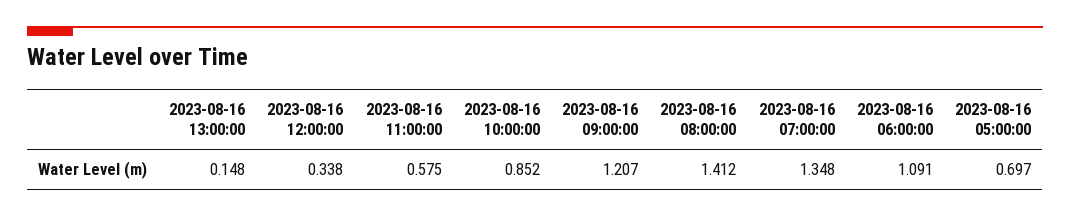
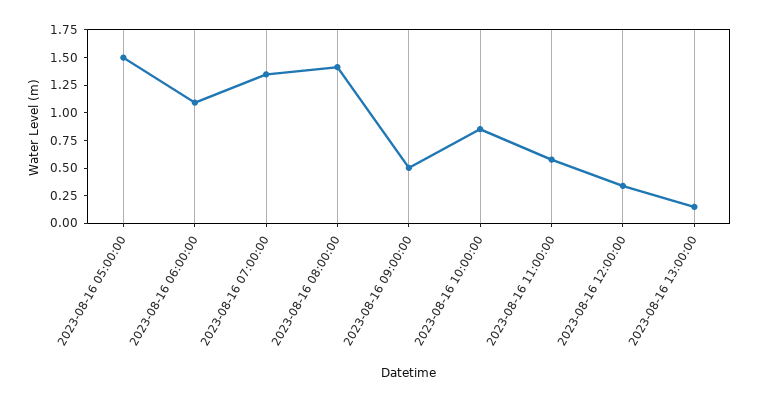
  {
    "2023-08-16 13:00:00": 0.148,
    "2023-08-16 12:00:00": 0.338,
    "2023-08-16 11:00:00": 0.575,
    "2023-08-16 10:00:00": 0.852,
-   "2023-08-16 09:00:00": 1.207,
+   "2023-08-16 09:00:00": 0.5,
    "2023-08-16 08:00:00": 1.412,
    "2023-08-16 07:00:00": 1.348,
    "2023-08-16 06:00:00": 1.091,
-   "2023-08-16 05:00:00": 0.697
+   "2023-08-16 05:00:00": 1.5
  }

